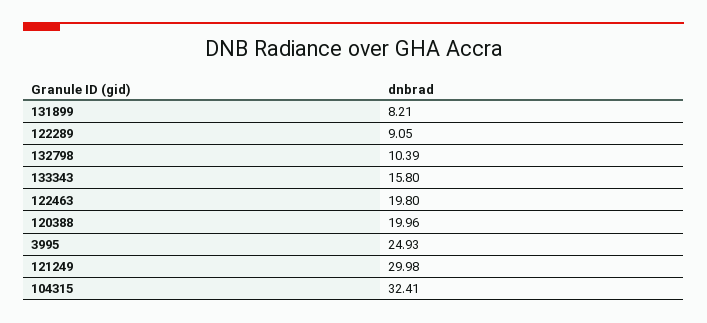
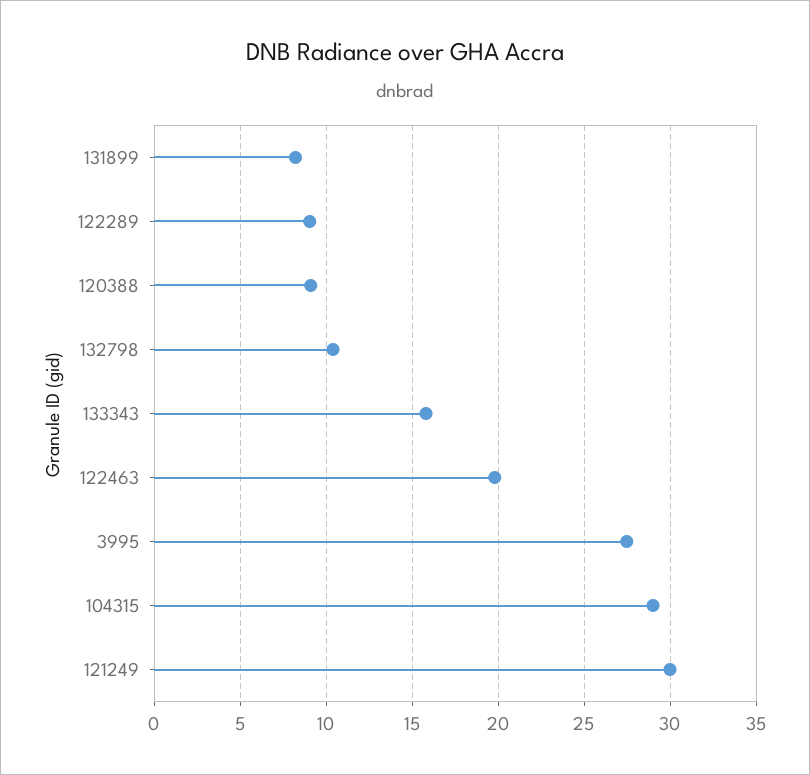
  {
    "131899": 8.21,
    "122289": 9.05,
    "132798": 10.39,
    "133343": 15.8,
    "122463": 19.8,
-   "120388": 19.96,
+   "120388": 9,
-   "3995": 24.93,
+   "3995": 27.5,
    "121249": 29.98,
-   "104315": 32.41
+   "104315": 29
  }

